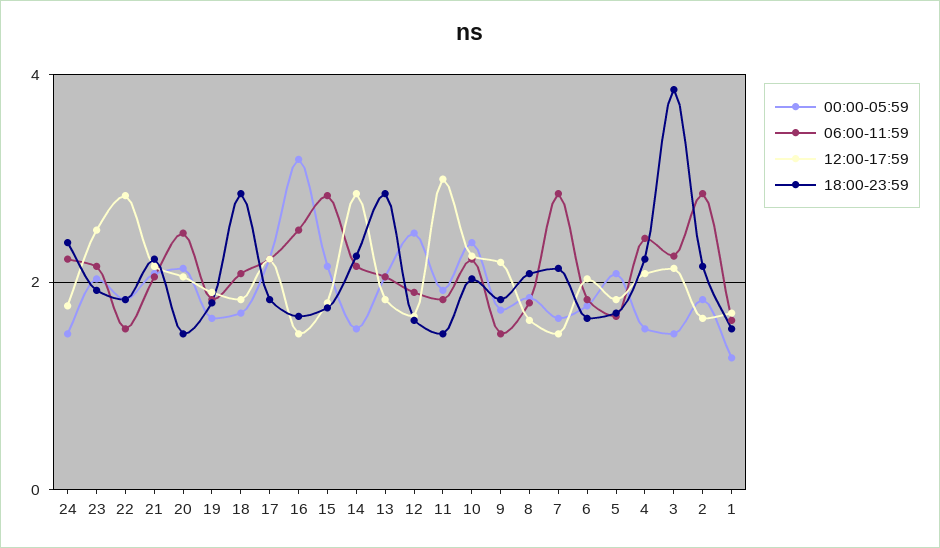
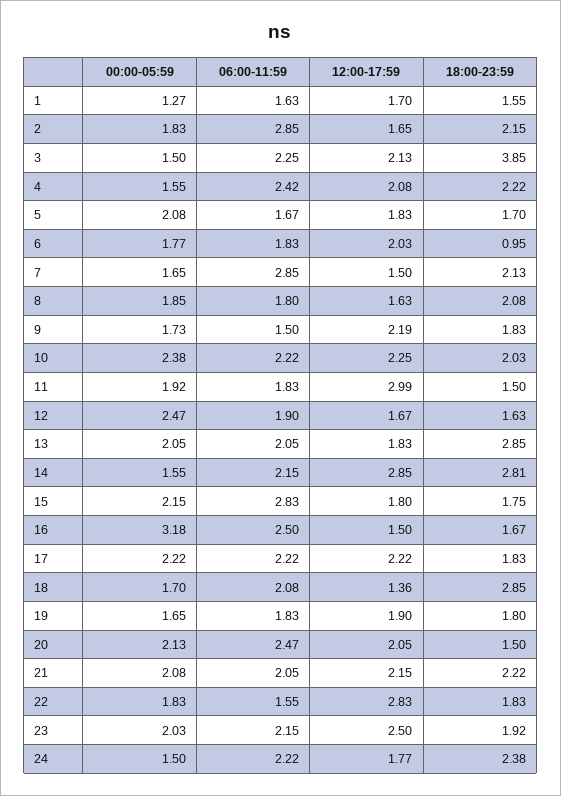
  {
    "00:00-05:59": {
      "24": 1.5,
      "23": 2.03,
      "22": 1.83,
      "21": 2.08,
      "20": 2.13,
      "19": 1.65,
      "18": 1.7,
      "17": 2.22,
      "16": 3.18,
      "15": 2.15,
      "14": 1.55,
      "13": 2.05,
      "12": 2.47,
      "11": 1.92,
      "10": 2.38,
      "9": 1.73,
      "8": 1.85,
      "7": 1.65,
      "6": 1.77,
      "5": 2.08,
      "4": 1.55,
      "3": 1.5,
      "2": 1.83,
      "1": 1.27
    },
    "06:00-11:59": {
      "24": 2.22,
      "23": 2.15,
      "22": 1.55,
      "21": 2.05,
      "20": 2.47,
      "19": 1.83,
      "18": 2.08,
      "17": 2.22,
      "16": 2.5,
      "15": 2.83,
      "14": 2.15,
      "13": 2.05,
      "12": 1.9,
      "11": 1.83,
      "10": 2.22,
      "9": 1.5,
      "8": 1.8,
      "7": 2.85,
      "6": 1.83,
      "5": 1.67,
      "4": 2.42,
      "3": 2.25,
      "2": 2.85,
      "1": 1.63
    },
    "12:00-17:59": {
      "24": 1.77,
      "23": 2.5,
      "22": 2.83,
      "21": 2.15,
      "20": 2.05,
      "19": 1.9,
-     "18": 1.8,
+     "18": 1.36,
      "17": 2.22,
      "16": 1.5,
      "15": 1.8,
      "14": 2.85,
      "13": 1.83,
      "12": 1.67,
      "11": 2.99,
      "10": 2.25,
      "9": 2.19,
      "8": 1.63,
      "7": 1.5,
      "6": 2.03,
      "5": 1.83,
      "4": 2.08,
      "3": 2.13,
      "2": 1.65,
      "1": 1.7
    },
    "18:00-23:59": {
      "24": 2.38,
      "23": 1.92,
      "22": 1.83,
      "21": 2.22,
      "20": 1.5,
      "19": 1.8,
      "18": 2.85,
      "17": 1.83,
      "16": 1.67,
      "15": 1.75,
-     "14": 2.2,
+     "14": 2.81,
      "13": 2.85,
      "12": 1.63,
      "11": 1.5,
      "10": 2.03,
      "9": 1.83,
      "8": 2.08,
      "7": 2.13,
-     "6": 1.6,
+     "6": 0.95,
      "5": 1.7,
      "4": 2.22,
      "3": 3.85,
      "2": 2.15,
      "1": 1.55
    }
  }

